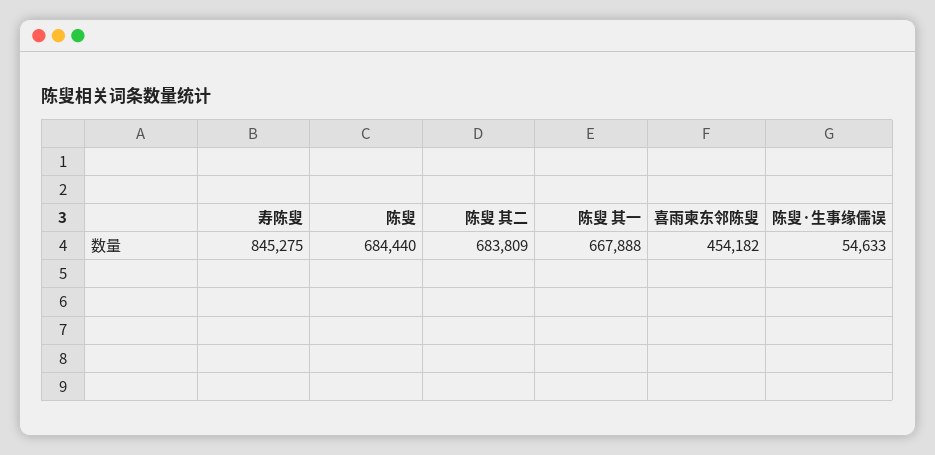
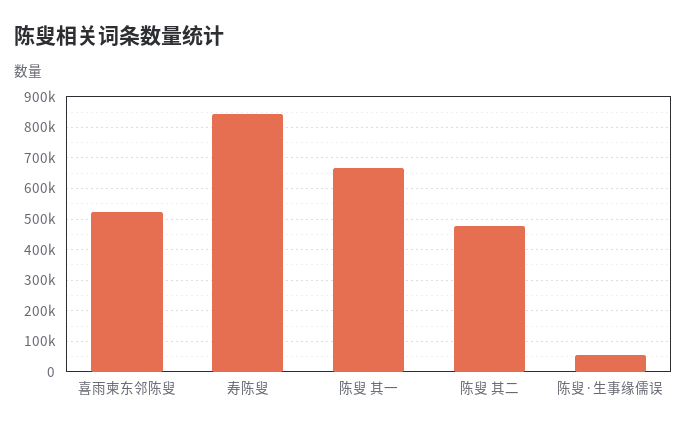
  {
    "寿陈叟": 845275,
-   "陈叟": 684440,
-   "陈叟 其二": 683809,
+   "陈叟 其二": 480000,
    "陈叟 其一": 667888,
-   "喜雨柬东邻陈叟": 454182,
+   "喜雨柬东邻陈叟": 520000,
    "陈叟·生事缘儒误": 54633
  }

